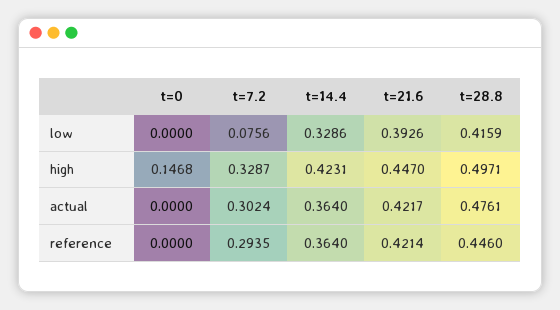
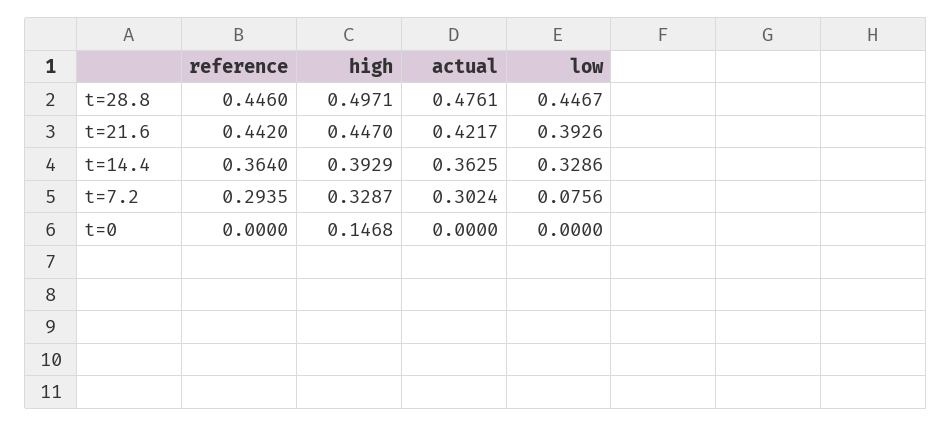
  {
    "t=0": {
      "low": 0,
      "high": 0.1468,
      "actual": 0,
      "reference": 0
    },
    "t=7.2": {
      "low": 0.0756,
      "high": 0.3287,
      "actual": 0.3024,
      "reference": 0.2935
    },
    "t=14.4": {
      "low": 0.3286,
-     "high": 0.4231,
+     "high": 0.3929,
-     "actual": 0.364,
+     "actual": 0.3625,
      "reference": 0.364
    },
    "t=21.6": {
      "low": 0.3926,
      "high": 0.447,
      "actual": 0.4217,
-     "reference": 0.4214
+     "reference": 0.442
    },
    "t=28.8": {
-     "low": 0.4159,
+     "low": 0.4467,
      "high": 0.4971,
      "actual": 0.4761,
      "reference": 0.446
    }
  }

